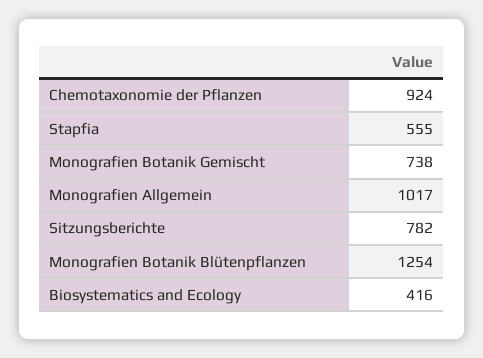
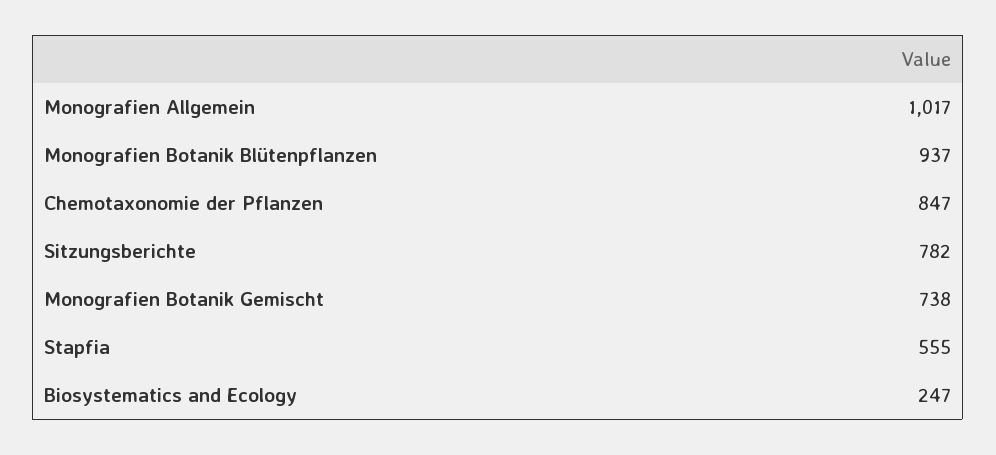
  {
-   "Chemotaxonomie der Pflanzen": 924,
+   "Chemotaxonomie der Pflanzen": 847,
    "Stapfia": 555,
    "Monografien Botanik Gemischt": 738,
    "Monografien Allgemein": 1017,
    "Sitzungsberichte": 782,
-   "Monografien Botanik Blütenpflanzen": 1254,
+   "Monografien Botanik Blütenpflanzen": 937,
-   "Biosystematics and Ecology": 416
+   "Biosystematics and Ecology": 247
  }

